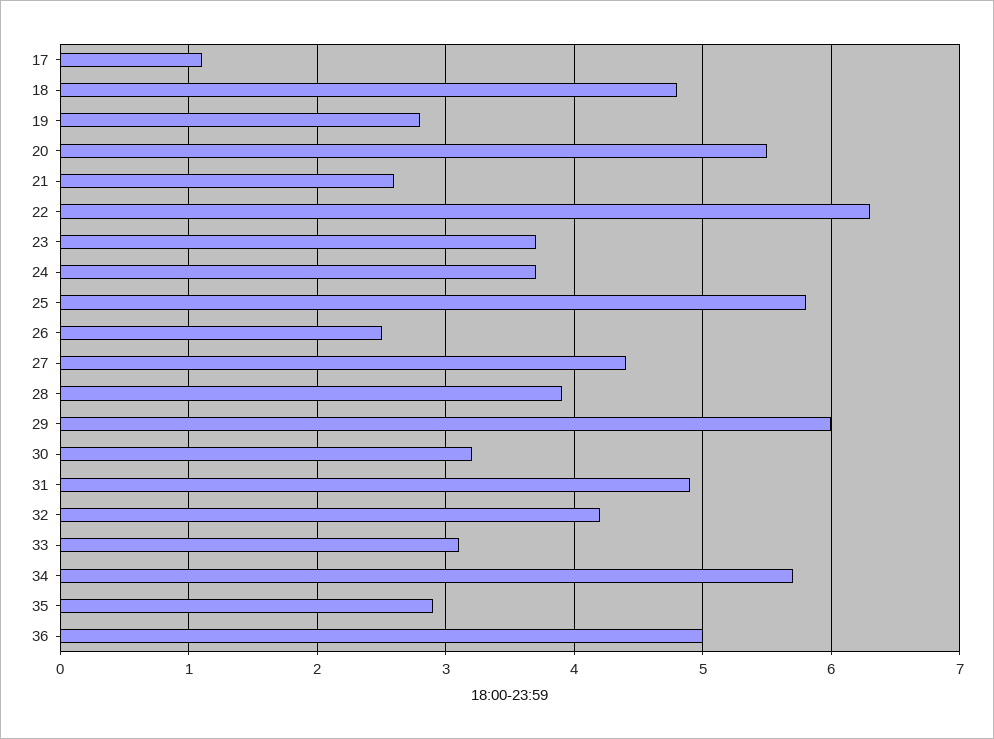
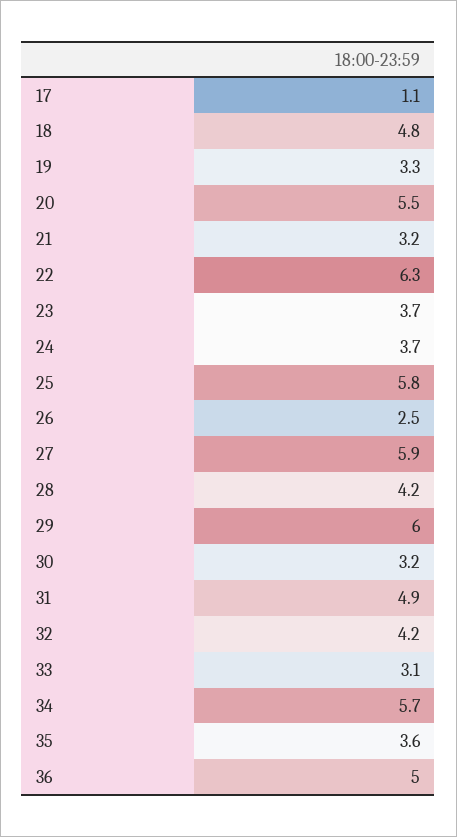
  {
    "17": 1.1,
    "18": 4.8,
-   "19": 2.8,
+   "19": 3.3,
    "20": 5.5,
-   "21": 2.6,
+   "21": 3.2,
    "22": 6.3,
    "23": 3.7,
    "24": 3.7,
    "25": 5.8,
    "26": 2.5,
-   "27": 4.4,
+   "27": 5.9,
-   "28": 3.9,
+   "28": 4.2,
    "29": 6,
    "30": 3.2,
    "31": 4.9,
    "32": 4.2,
    "33": 3.1,
    "34": 5.7,
-   "35": 2.9,
+   "35": 3.6,
    "36": 5
  }

